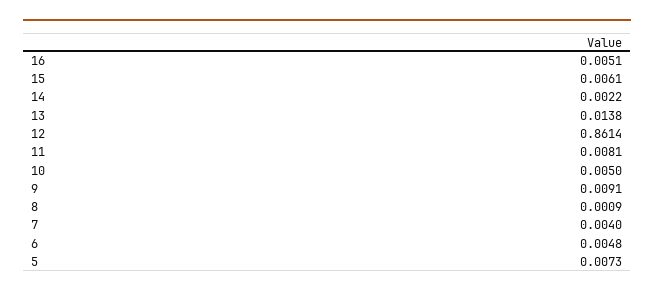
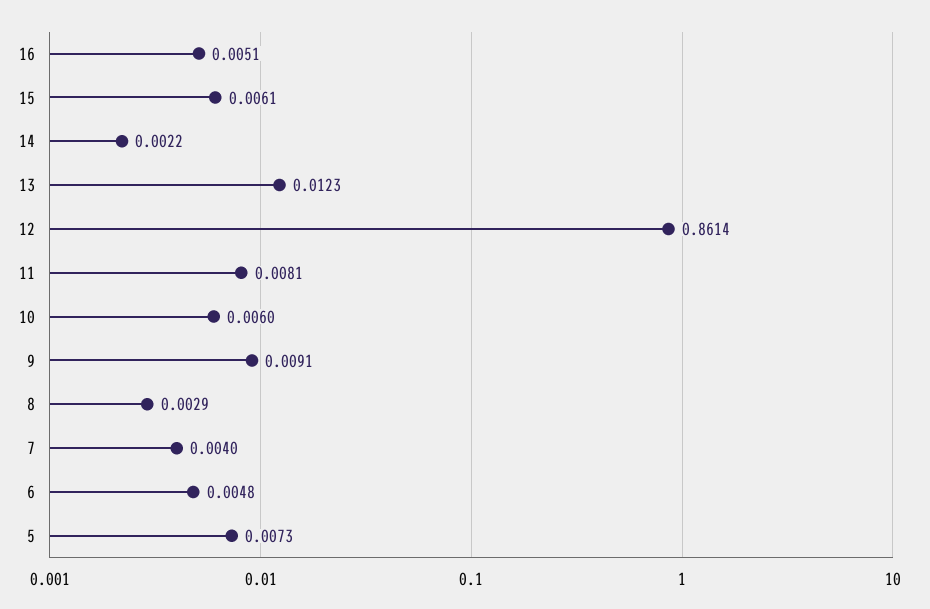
  {
    "16": 0.0051,
    "15": 0.0061,
    "14": 0.0022,
-   "13": 0.0138,
+   "13": 0.0123,
    "12": 0.8614,
    "11": 0.0081,
-   "10": 0.005,
+   "10": 0.006,
    "9": 0.0091,
-   "8": 0.0009,
+   "8": 0.0029,
    "7": 0.004,
    "6": 0.0048,
    "5": 0.0073
  }

